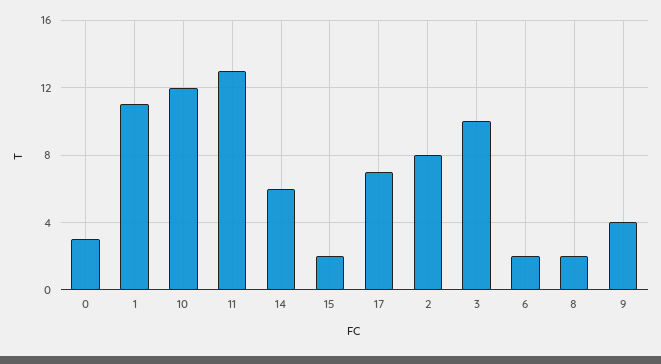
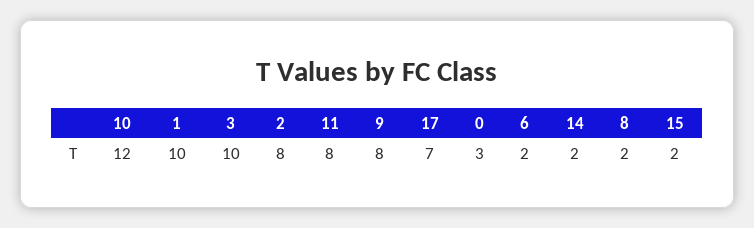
  {
    "0": 3,
-   "1": 11,
+   "1": 10,
    "10": 12,
-   "11": 13,
+   "11": 8,
-   "14": 6,
+   "14": 2,
    "15": 2,
    "17": 7,
    "2": 8,
    "3": 10,
    "6": 2,
    "8": 2,
-   "9": 4
+   "9": 8
  }

